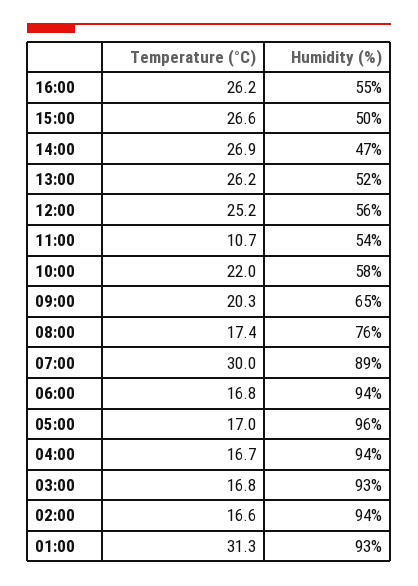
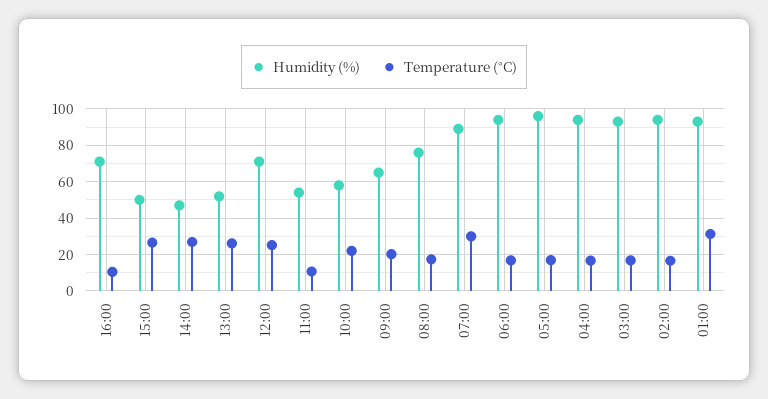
  {
    "Temperature (°C)": {
-     "16:00": 26.2,
+     "16:00": 10,
      "15:00": 26.6,
      "14:00": 26.9,
      "13:00": 26.2,
      "12:00": 25.2,
      "11:00": 10.7,
      "10:00": 22,
      "09:00": 20.3,
      "08:00": 17.4,
      "07:00": 30,
      "06:00": 16.8,
      "05:00": 17,
      "04:00": 16.7,
      "03:00": 16.8,
      "02:00": 16.6,
      "01:00": 31.3
    },
    "Humidity (%)": {
-     "16:00": 55,
+     "16:00": 70,
      "15:00": 50,
      "14:00": 47,
      "13:00": 52,
-     "12:00": 56,
+     "12:00": 70,
      "11:00": 54,
      "10:00": 58,
      "09:00": 65,
      "08:00": 76,
      "07:00": 89,
      "06:00": 94,
      "05:00": 96,
      "04:00": 94,
      "03:00": 93,
      "02:00": 94,
      "01:00": 93
    }
  }

